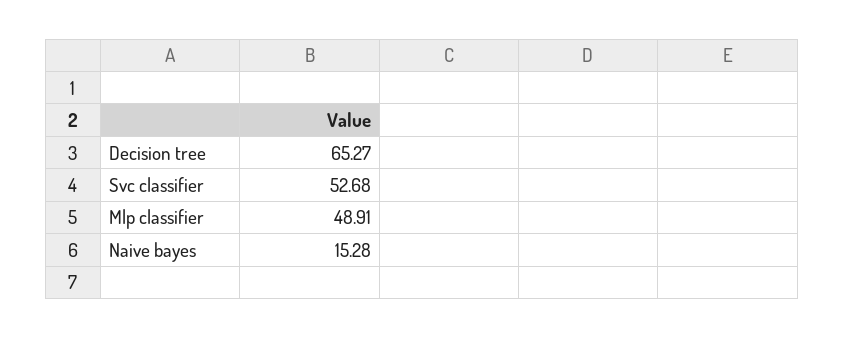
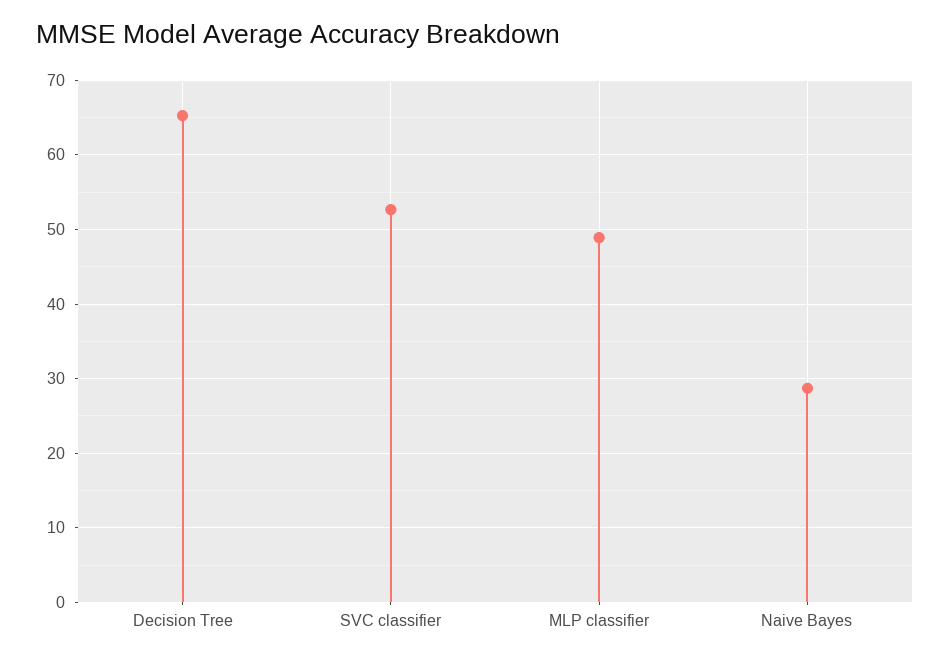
  {
    "Decision tree": 65.27,
    "Svc classifier": 52.68,
    "Mlp classifier": 48.91,
-   "Naive bayes": 15.28
+   "Naive bayes": 29
  }

